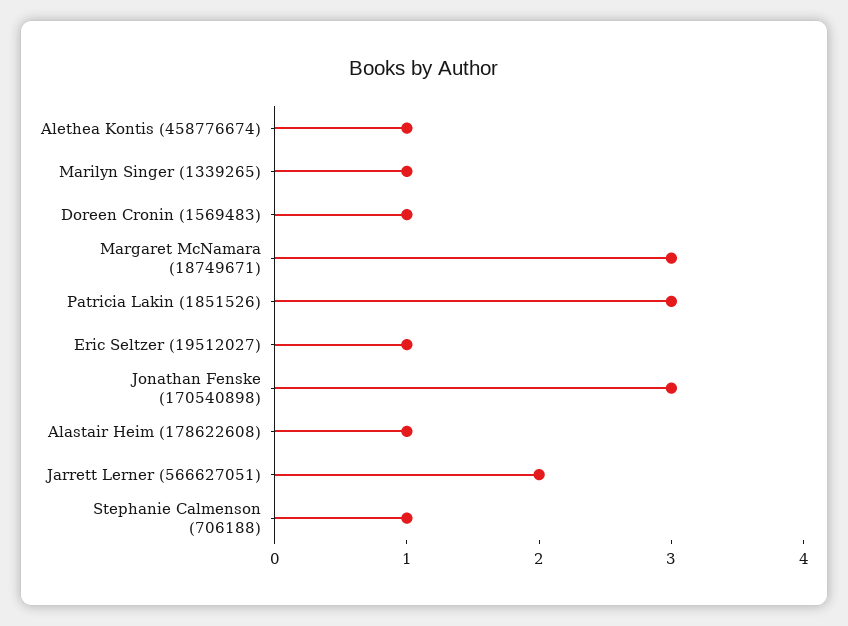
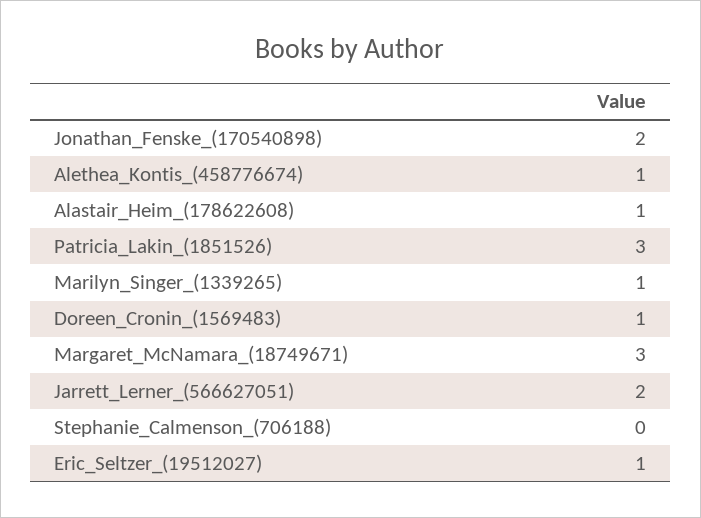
  {
    "Alethea Kontis (458776674)": 1,
    "Marilyn Singer (1339265)": 1,
    "Doreen Cronin (1569483)": 1,
    "Margaret McNamara (18749671)": 3,
    "Patricia Lakin (1851526)": 3,
    "Eric Seltzer (19512027)": 1,
-   "Jonathan Fenske (170540898)": 3,
+   "Jonathan Fenske (170540898)": 2,
    "Alastair Heim (178622608)": 1,
    "Jarrett Lerner (566627051)": 2,
-   "Stephanie Calmenson (706188)": 1
+   "Stephanie Calmenson (706188)": 0
  }

